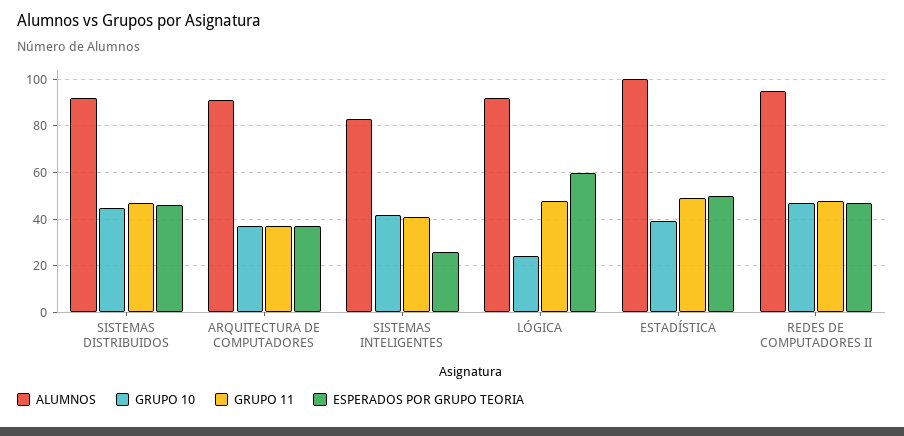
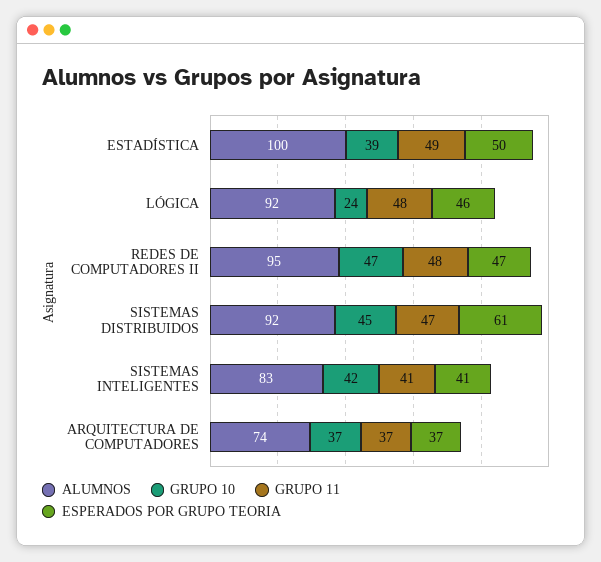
  {
    "ALUMNOS": {
      "SISTEMAS DISTRIBUIDOS": 92,
-     "ARQUITECTURA DE COMPUTADORES": 90,
+     "ARQUITECTURA DE COMPUTADORES": 74,
      "SISTEMAS INTELIGENTES": 83,
      "LÓGICA": 92,
      "ESTADÍSTICA": 100,
      "REDES DE COMPUTADORES II": 95
    },
    "GRUPO 10": {
      "SISTEMAS DISTRIBUIDOS": 45,
      "ARQUITECTURA DE COMPUTADORES": 37,
      "SISTEMAS INTELIGENTES": 42,
      "LÓGICA": 24,
      "ESTADÍSTICA": 39,
      "REDES DE COMPUTADORES II": 47
    },
    "GRUPO 11": {
      "SISTEMAS DISTRIBUIDOS": 47,
      "ARQUITECTURA DE COMPUTADORES": 37,
      "SISTEMAS INTELIGENTES": 41,
      "LÓGICA": 48,
      "ESTADÍSTICA": 49,
      "REDES DE COMPUTADORES II": 48
    },
    "ESPERADOS POR GRUPO TEORIA": {
-     "SISTEMAS DISTRIBUIDOS": 45,
+     "SISTEMAS DISTRIBUIDOS": 61,
      "ARQUITECTURA DE COMPUTADORES": 37,
-     "SISTEMAS INTELIGENTES": 25,
+     "SISTEMAS INTELIGENTES": 41,
-     "LÓGICA": 60,
+     "LÓGICA": 46,
      "ESTADÍSTICA": 50,
      "REDES DE COMPUTADORES II": 47
    }
  }

